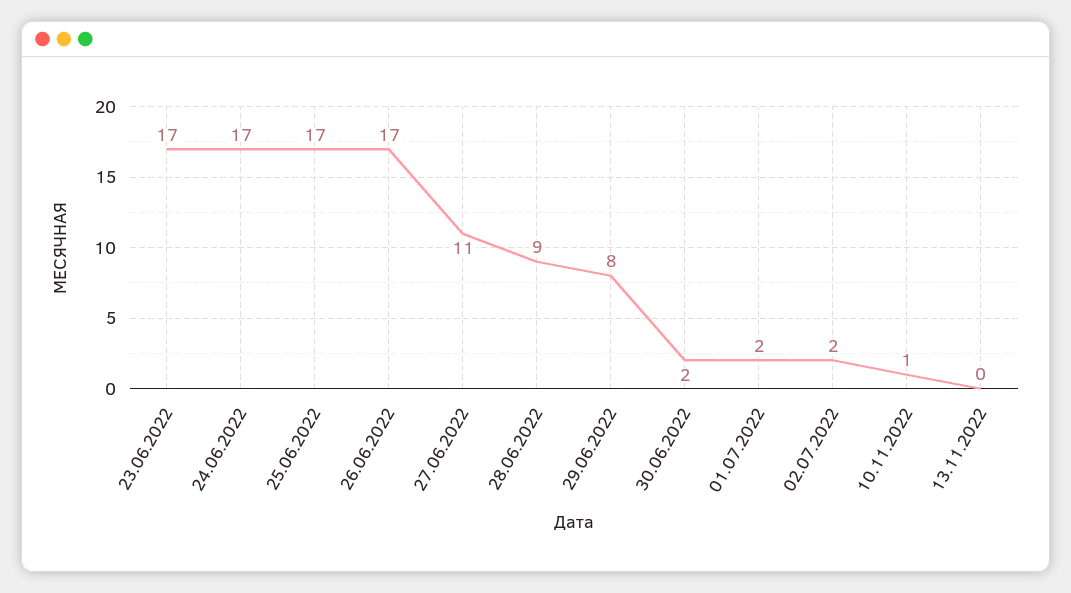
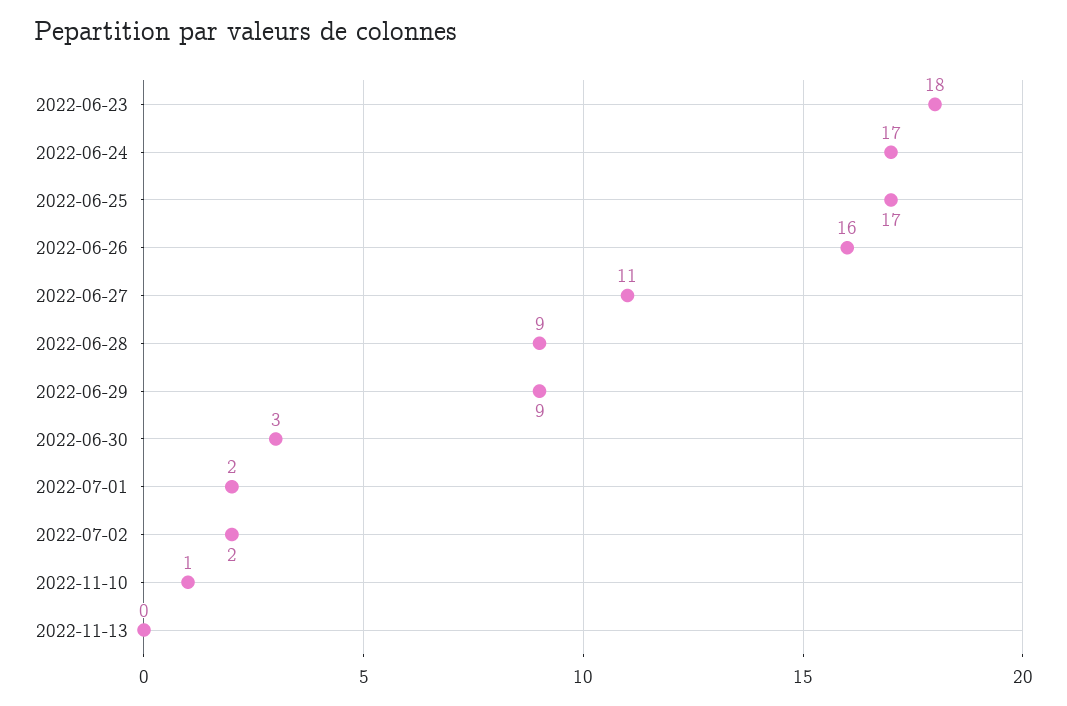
  {
-   "23.06.2022": 17,
+   "23.06.2022": 18,
    "24.06.2022": 17,
    "25.06.2022": 17,
-   "26.06.2022": 17,
+   "26.06.2022": 16,
    "27.06.2022": 11,
    "28.06.2022": 9,
-   "29.06.2022": 8,
+   "29.06.2022": 9,
-   "30.06.2022": 2,
+   "30.06.2022": 3,
    "01.07.2022": 2,
    "02.07.2022": 2,
    "10.11.2022": 1,
    "13.11.2022": 0
  }

